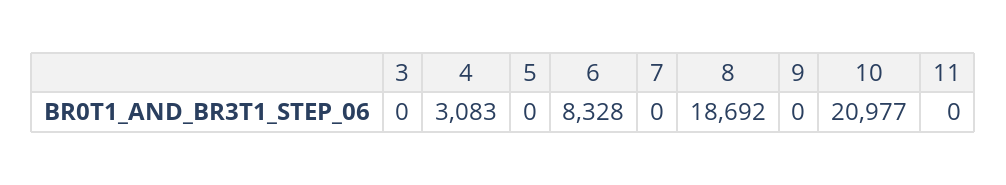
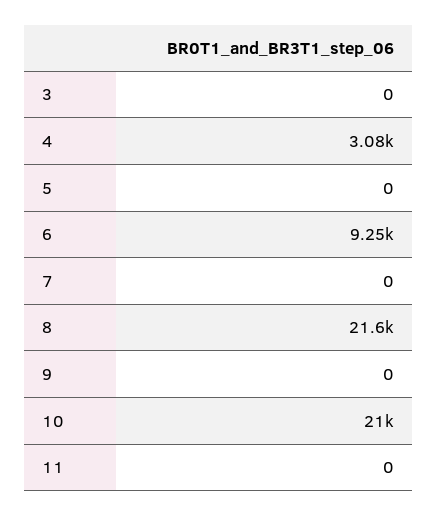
  {
    "3": 0,
    "4": 3083,
    "5": 0,
-   "6": 8328,
+   "6": 9250,
    "7": 0,
-   "8": 18692,
+   "8": 21600,
    "9": 0,
    "10": 20977,
    "11": 0
  }

